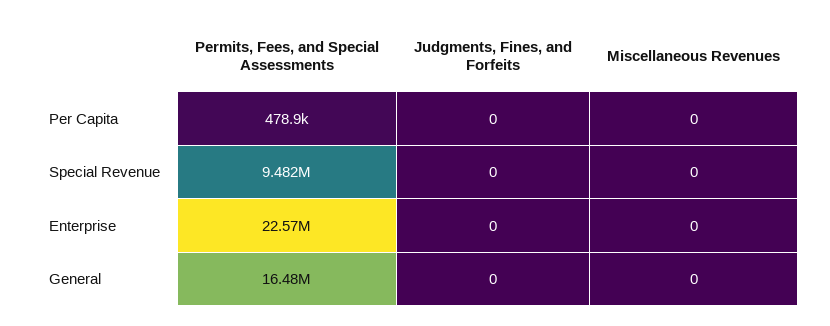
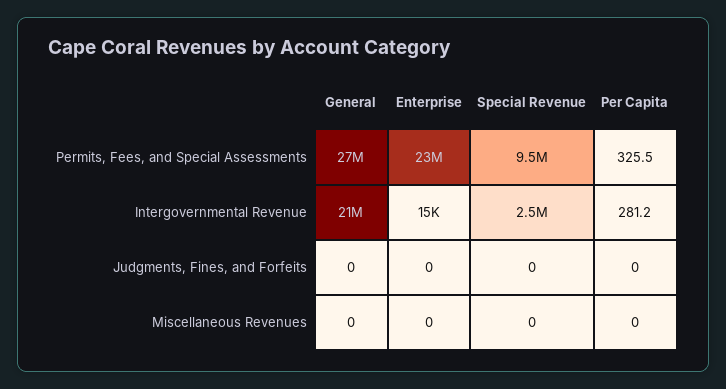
  {
    "Permits, Fees, and Special Assessments": {
-     "Per Capita": 478900,
+     "Per Capita": 325.5,
      "Special Revenue": 9482000,
      "Enterprise": 22570000,
-     "General": 16480000
+     "General": 27000000
    },
    "Judgments, Fines, and Forfeits": {
      "Per Capita": 0,
      "Special Revenue": 0,
      "Enterprise": 0,
      "General": 0
    },
    "Miscellaneous Revenues": {
      "Per Capita": 0,
      "Special Revenue": 0,
      "Enterprise": 0,
      "General": 0
-   }
+   },
+   "Intergovernmental Revenue": {
+     "General": 21000000,
+     "Enterprise": 15000,
+     "Special Revenue": 2500000,
+     "Per Capita": 281.2
+   }
  }

